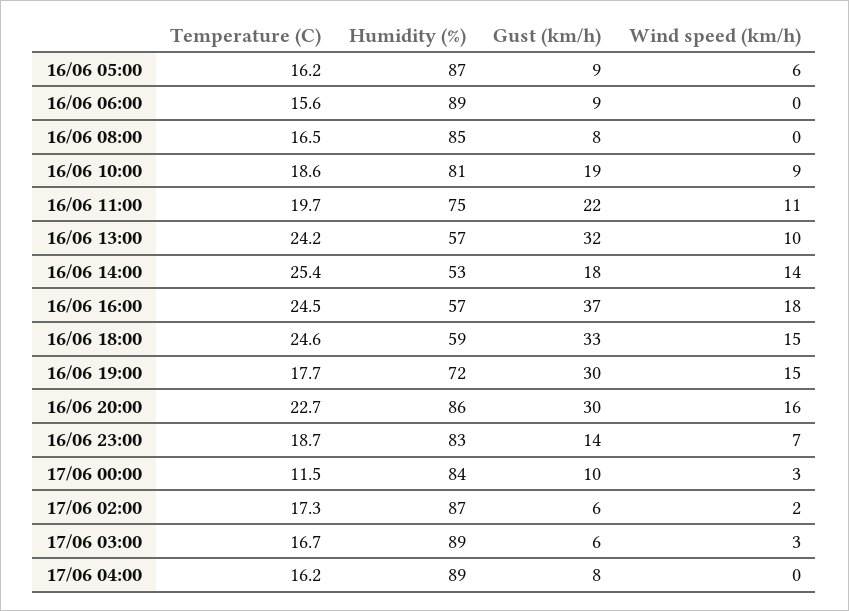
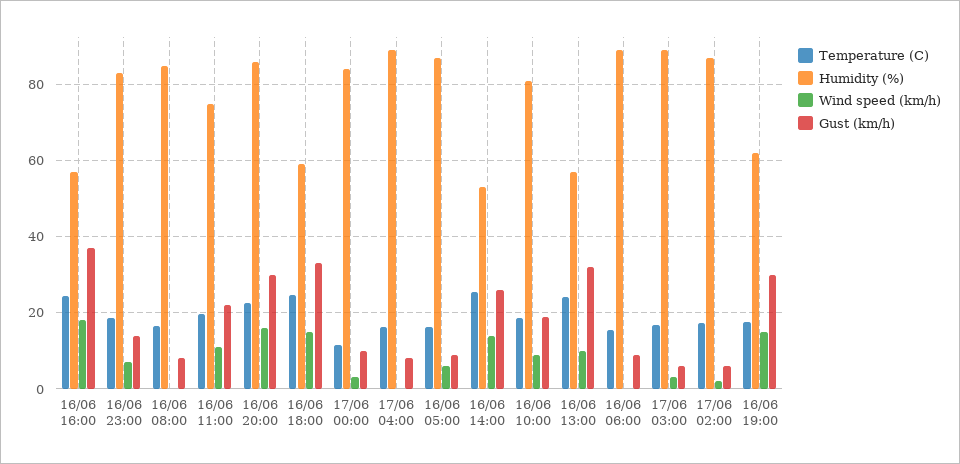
  {
    "Temperature (C)": {
      "16/06 05:00": 16.2,
      "16/06 06:00": 15.6,
      "16/06 08:00": 16.5,
      "16/06 10:00": 18.6,
      "16/06 11:00": 19.7,
      "16/06 13:00": 24.2,
      "16/06 14:00": 25.4,
      "16/06 16:00": 24.5,
      "16/06 18:00": 24.6,
      "16/06 19:00": 17.7,
      "16/06 20:00": 22.7,
      "16/06 23:00": 18.7,
      "17/06 00:00": 11.5,
      "17/06 02:00": 17.3,
      "17/06 03:00": 16.7,
      "17/06 04:00": 16.2
    },
    "Humidity (%)": {
      "16/06 05:00": 87,
      "16/06 06:00": 89,
      "16/06 08:00": 85,
      "16/06 10:00": 81,
      "16/06 11:00": 75,
      "16/06 13:00": 57,
      "16/06 14:00": 53,
      "16/06 16:00": 57,
      "16/06 18:00": 59,
-     "16/06 19:00": 72,
+     "16/06 19:00": 62,
      "16/06 20:00": 86,
      "16/06 23:00": 83,
      "17/06 00:00": 84,
      "17/06 02:00": 87,
      "17/06 03:00": 89,
      "17/06 04:00": 89
    },
    "Gust (km/h)": {
      "16/06 05:00": 9,
      "16/06 06:00": 9,
      "16/06 08:00": 8,
      "16/06 10:00": 19,
      "16/06 11:00": 22,
      "16/06 13:00": 32,
-     "16/06 14:00": 18,
+     "16/06 14:00": 26,
      "16/06 16:00": 37,
      "16/06 18:00": 33,
      "16/06 19:00": 30,
      "16/06 20:00": 30,
      "16/06 23:00": 14,
      "17/06 00:00": 10,
      "17/06 02:00": 6,
      "17/06 03:00": 6,
      "17/06 04:00": 8
    },
    "Wind speed (km/h)": {
      "16/06 05:00": 6,
      "16/06 06:00": 0,
      "16/06 08:00": 0,
      "16/06 10:00": 9,
      "16/06 11:00": 11,
      "16/06 13:00": 10,
      "16/06 14:00": 14,
      "16/06 16:00": 18,
      "16/06 18:00": 15,
      "16/06 19:00": 15,
      "16/06 20:00": 16,
      "16/06 23:00": 7,
      "17/06 00:00": 3,
      "17/06 02:00": 2,
      "17/06 03:00": 3,
      "17/06 04:00": 0
    }
  }

